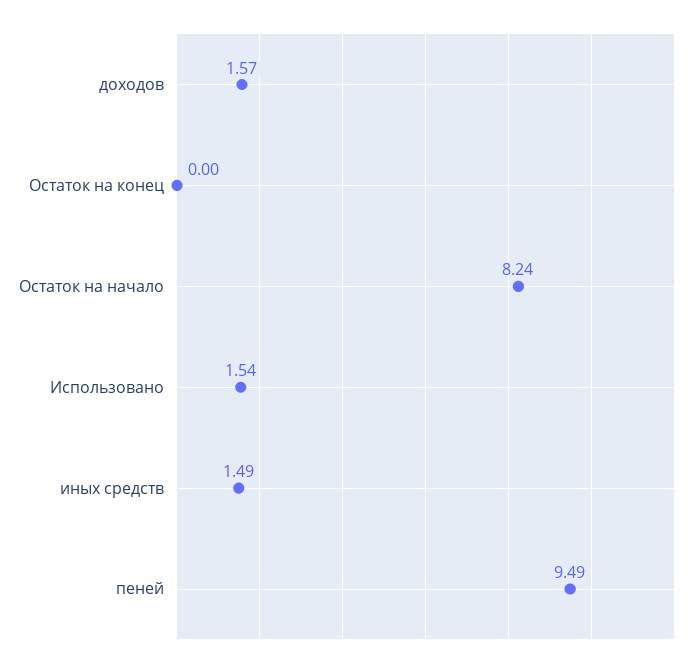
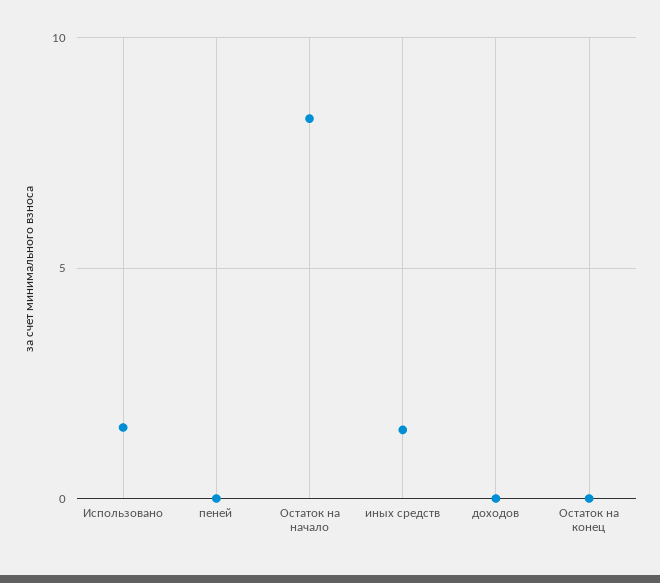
  {
-   "доходов": 1.57,
+   "доходов": 0,
    "Остаток на конец": 0,
    "Остаток на начало": 8.24,
    "Использовано": 1.54,
    "иных средств": 1.49,
-   "пеней": 9.49
+   "пеней": 0
  }

